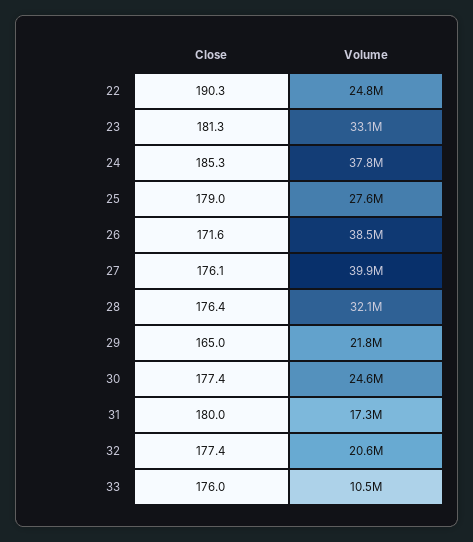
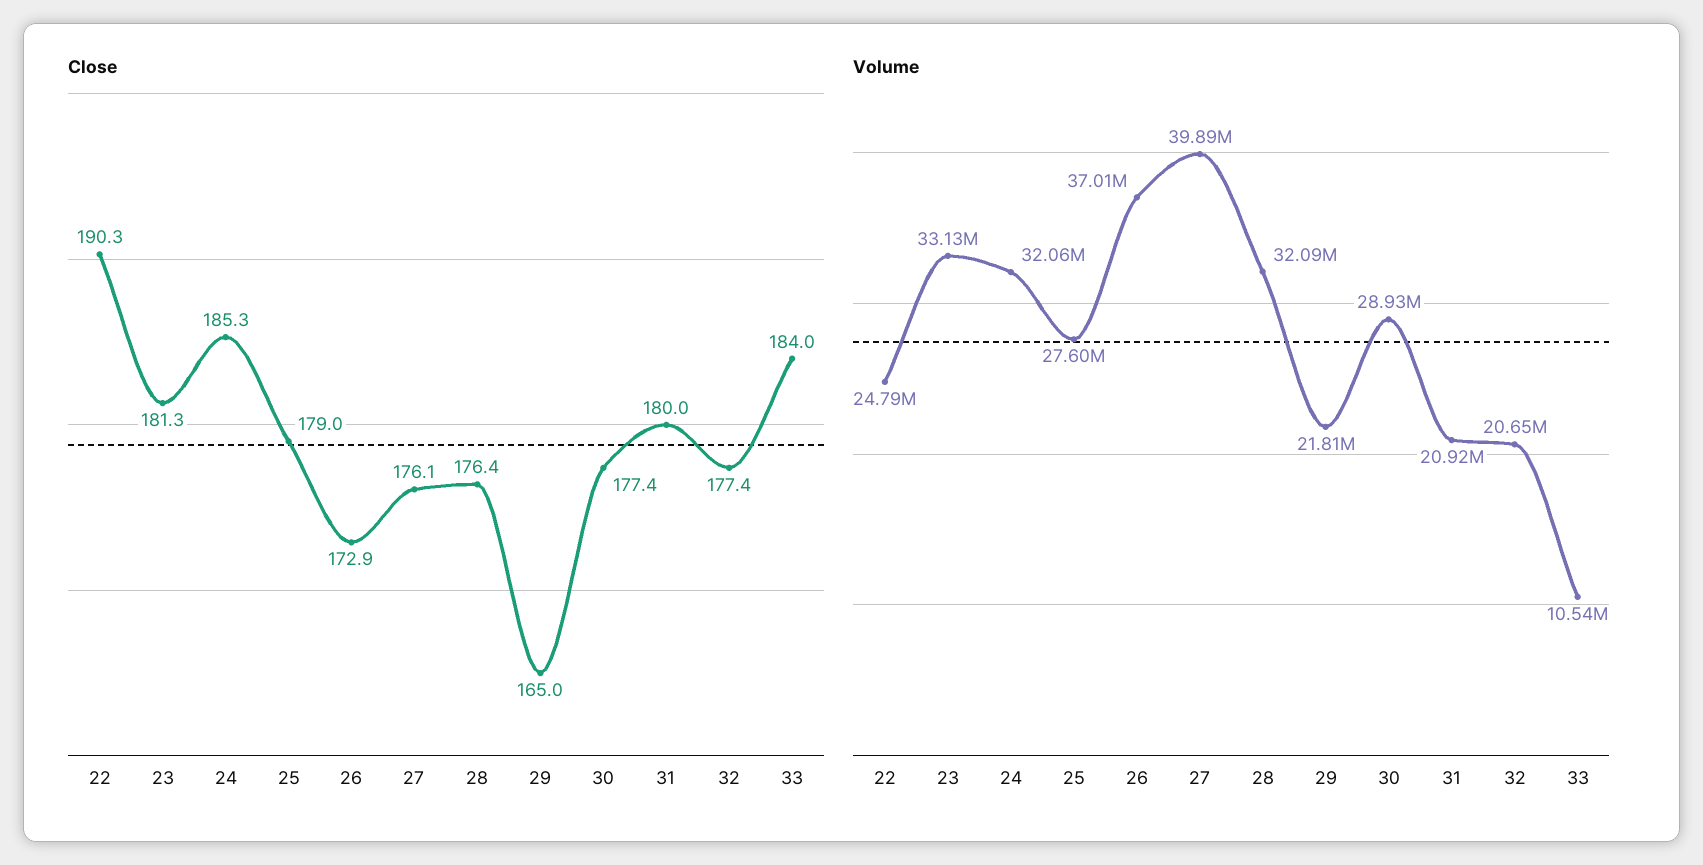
  {
    "Close": {
      "22": 190.3,
      "23": 181.3,
      "24": 185.3,
      "25": 179,
-     "26": 171.6,
+     "26": 172.9,
      "27": 176.1,
      "28": 176.4,
      "29": 165,
      "30": 177.4,
      "31": 180,
      "32": 177.4,
-     "33": 176
+     "33": 184
    },
    "Volume": {
      "22": 24790000,
      "23": 33130000,
-     "24": 37800000,
+     "24": 32060000,
      "25": 27600000,
-     "26": 38500000,
+     "26": 37010000,
      "27": 39890000,
      "28": 32090000,
      "29": 21810000,
-     "30": 24600000,
+     "30": 28930000,
-     "31": 17300000,
+     "31": 20920000,
      "32": 20650000,
      "33": 10540000
    }
  }

